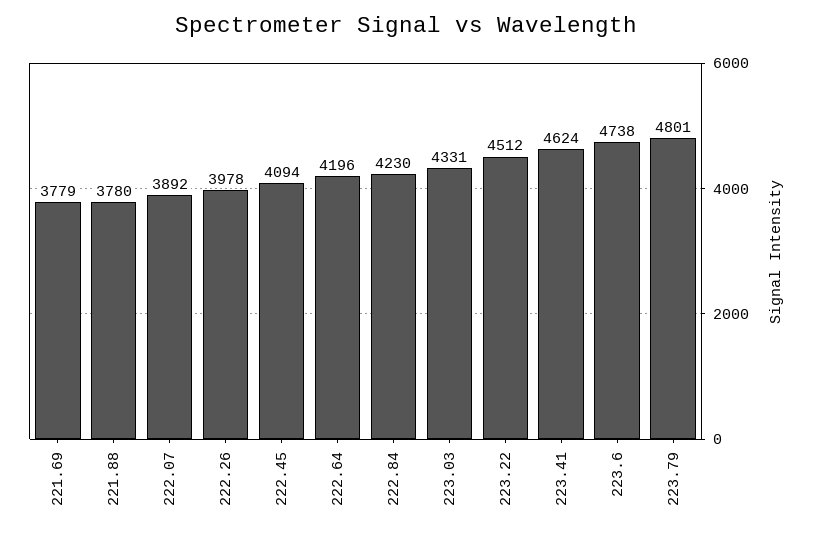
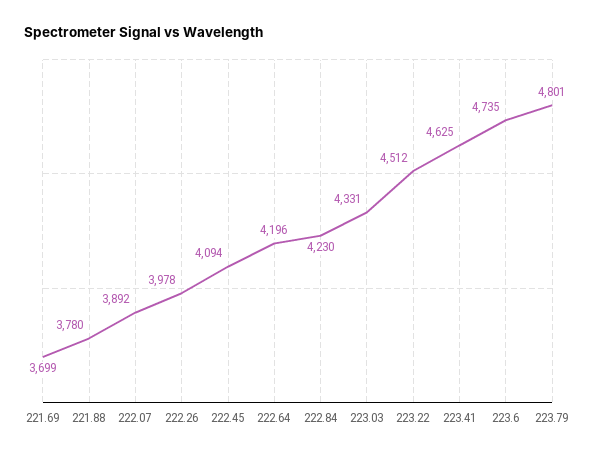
  {
-   "221.69": 3779,
+   "221.69": 3699,
    "221.88": 3780,
    "222.07": 3892,
    "222.26": 3978,
    "222.45": 4094,
    "222.64": 4196,
    "222.84": 4230,
    "223.03": 4331,
    "223.22": 4512,
-   "223.41": 4624,
+   "223.41": 4625,
-   "223.6": 4738,
+   "223.6": 4735,
    "223.79": 4801
  }

